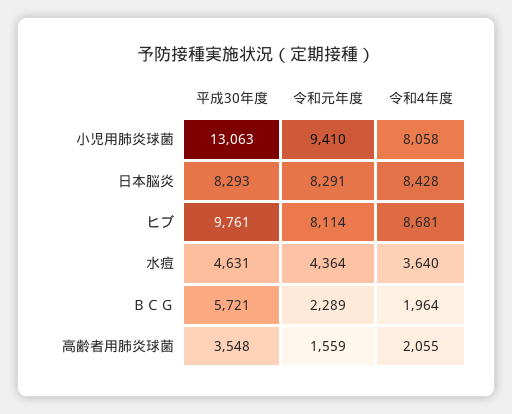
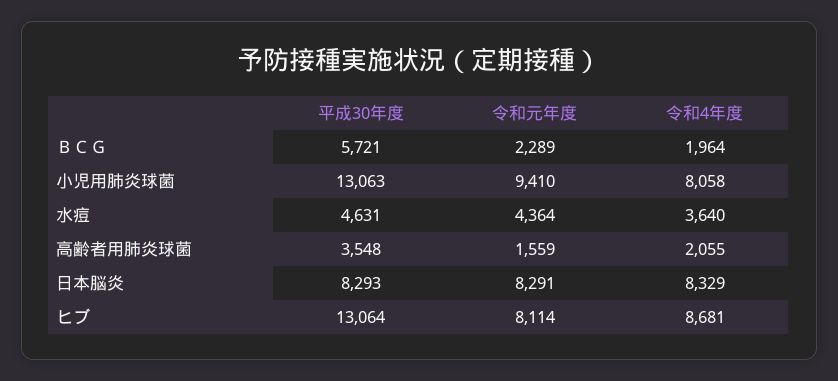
  {
    "平成30年度": {
      "小児用肺炎球菌": 13063,
      "日本脳炎": 8293,
-     "ヒブ": 9761,
+     "ヒブ": 13064,
      "水痘": 4631,
      "ＢＣＧ": 5721,
      "高齢者用肺炎球菌": 3548
    },
    "令和元年度": {
      "小児用肺炎球菌": 9410,
      "日本脳炎": 8291,
      "ヒブ": 8114,
      "水痘": 4364,
      "ＢＣＧ": 2289,
      "高齢者用肺炎球菌": 1559
    },
    "令和4年度": {
      "小児用肺炎球菌": 8058,
-     "日本脳炎": 8428,
+     "日本脳炎": 8329,
      "ヒブ": 8681,
      "水痘": 3640,
      "ＢＣＧ": 1964,
      "高齢者用肺炎球菌": 2055
    }
  }

